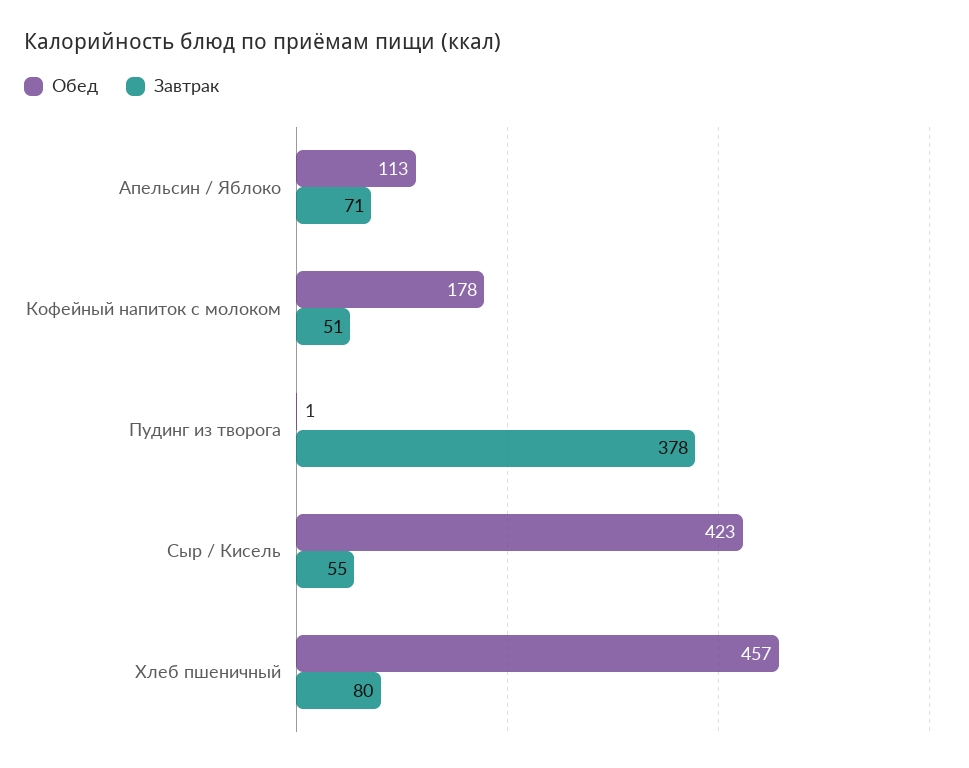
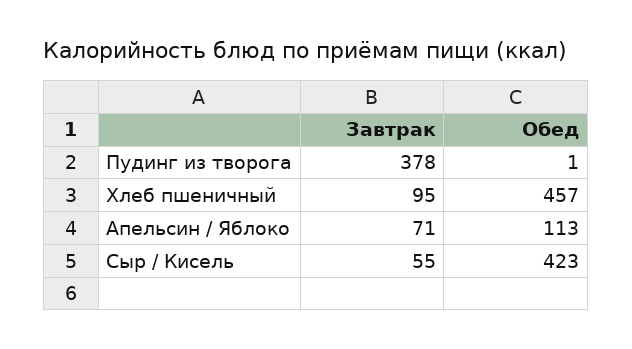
  {
    "Обед": {
      "Апельсин / Яблоко": 113,
-     "Кофейный напиток с молоком": 178,
      "Пудинг из творога": 1,
      "Сыр / Кисель": 423,
      "Хлеб пшеничный": 457
    },
    "Завтрак": {
      "Апельсин / Яблоко": 71,
-     "Кофейный напиток с молоком": 51,
      "Пудинг из творога": 378,
      "Сыр / Кисель": 55,
-     "Хлеб пшеничный": 80
+     "Хлеб пшеничный": 95
    }
  }

